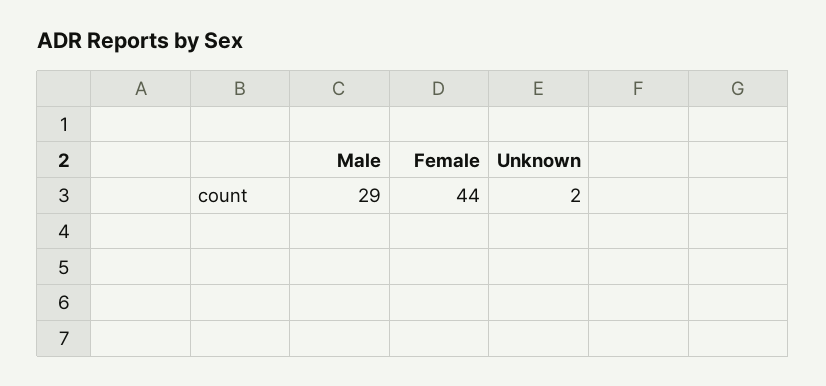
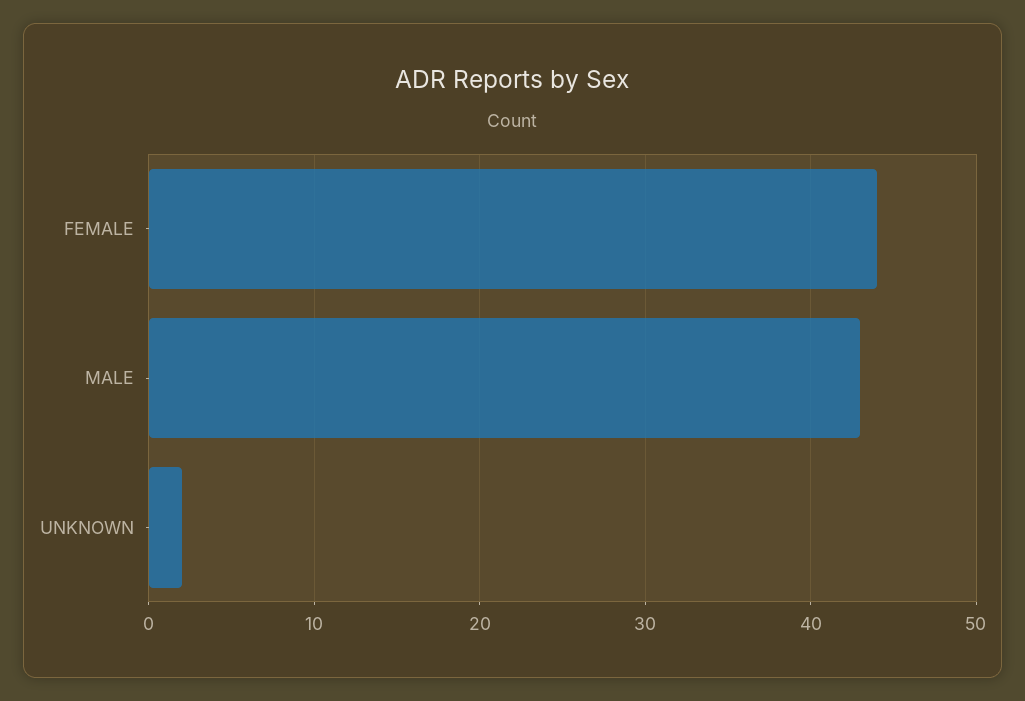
  {
-   "Male": 29,
+   "Male": 43,
    "Female": 44,
    "Unknown": 2
  }

